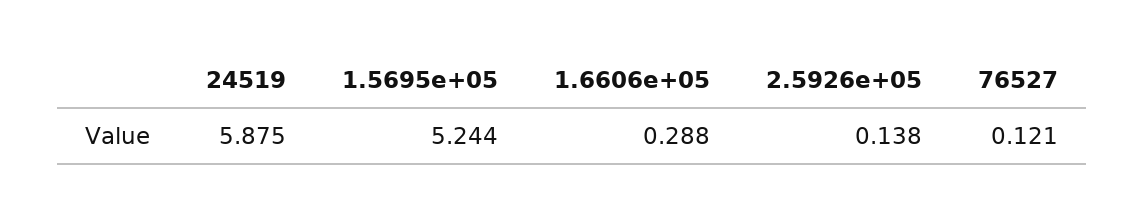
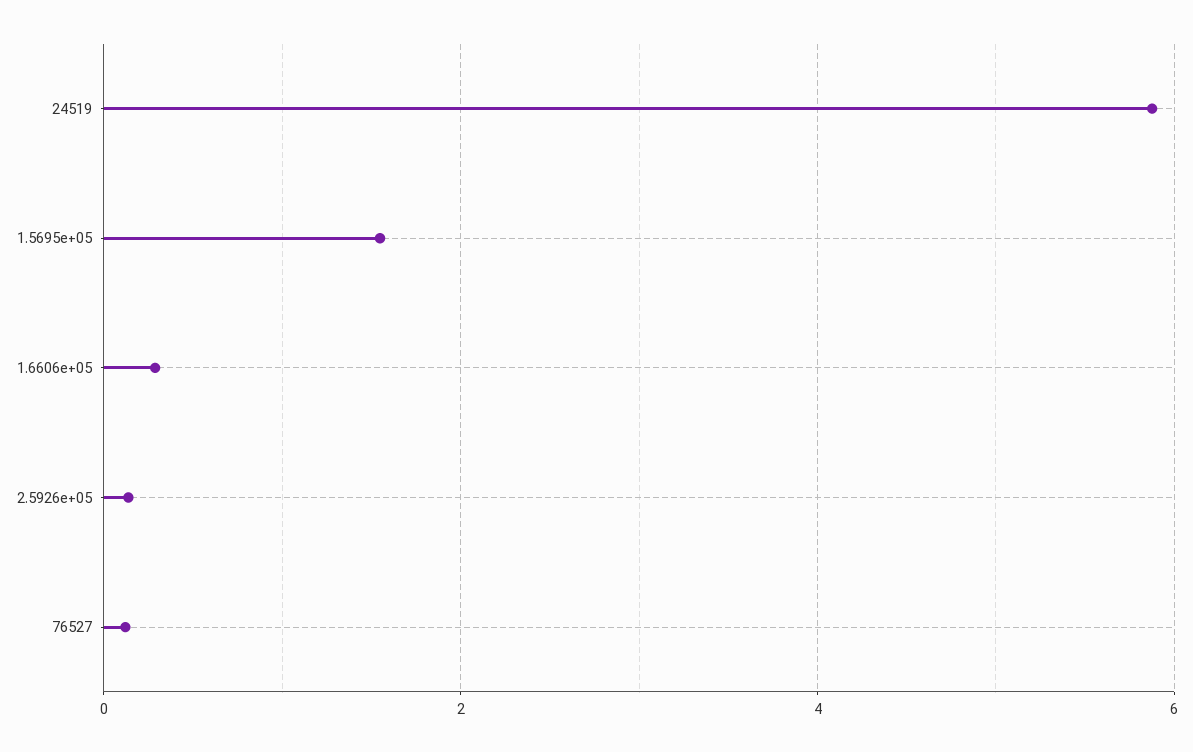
  {
    "24519": 5.875,
-   "1.5695e+05": 5.244,
+   "1.5695e+05": 1.6,
    "1.6606e+05": 0.288,
    "2.5926e+05": 0.138,
    "76527": 0.121
  }

